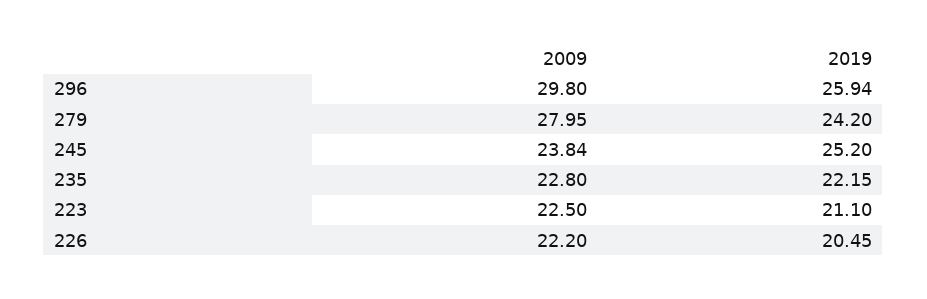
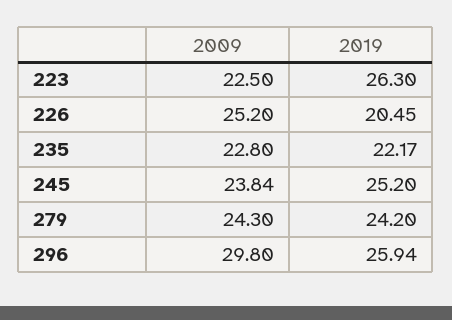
  {
    "2009": {
      "296": 29.8,
-     "279": 27.95,
+     "279": 24.3,
      "245": 23.84,
      "235": 22.8,
      "223": 22.5,
-     "226": 22.2
+     "226": 25.2
    },
    "2019": {
      "296": 25.94,
      "279": 24.2,
      "245": 25.2,
-     "235": 22.15,
+     "235": 22.17,
-     "223": 21.1,
+     "223": 26.3,
      "226": 20.45
    }
  }

